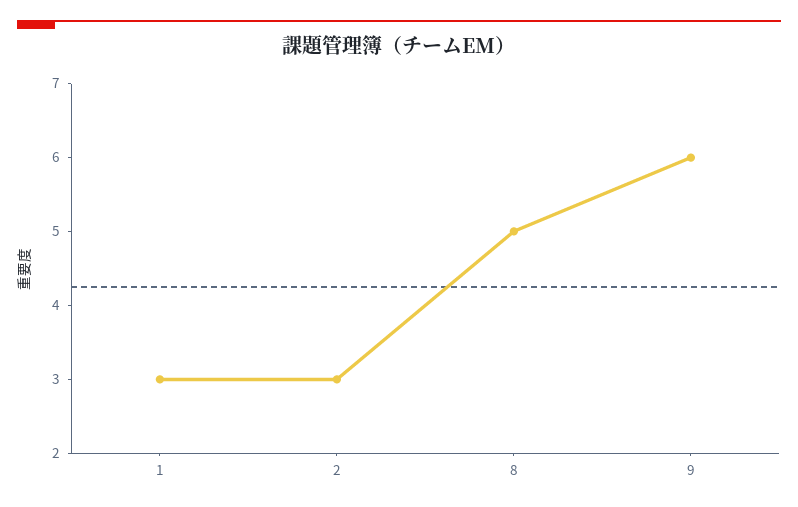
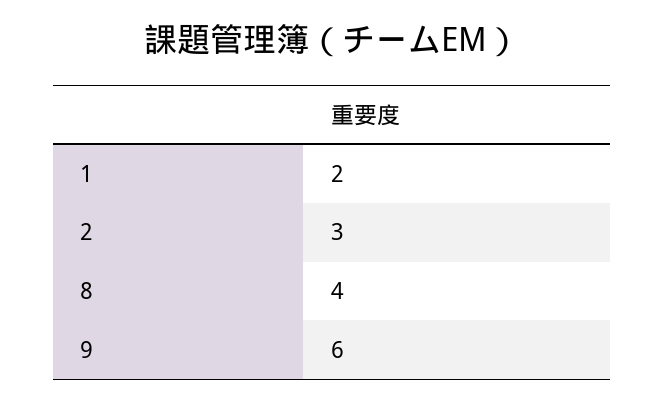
  {
-   "1": 3,
+   "1": 2,
    "2": 3,
-   "8": 5,
+   "8": 4,
    "9": 6
  }

